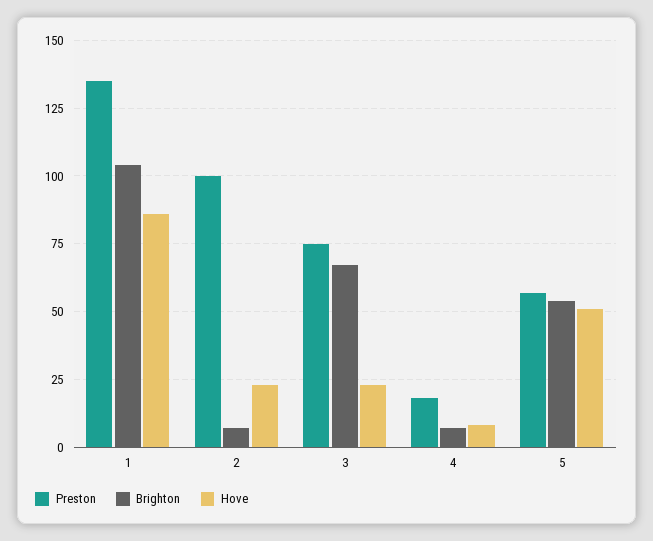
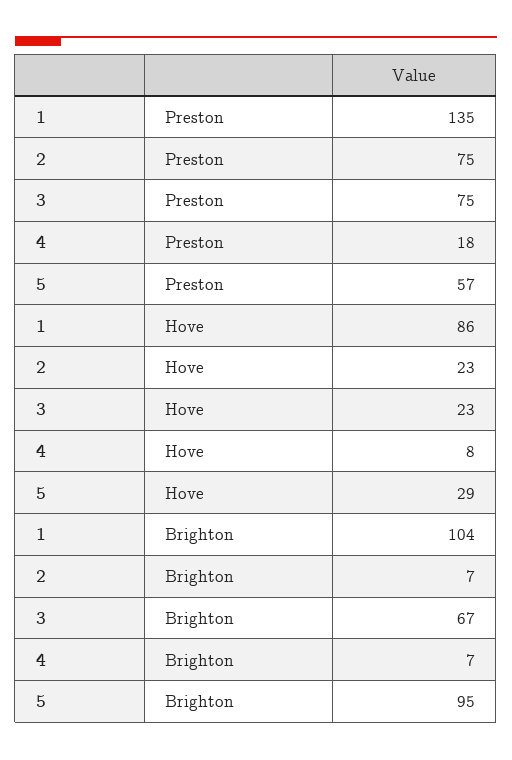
  {
    "Preston": {
      "1": 135,
-     "2": 100,
+     "2": 75,
      "3": 75,
      "4": 18,
      "5": 57
    },
    "Brighton": {
      "1": 104,
      "2": 7,
      "3": 67,
      "4": 7,
-     "5": 55
+     "5": 95
    },
    "Hove": {
      "1": 86,
      "2": 23,
      "3": 23,
      "4": 8,
-     "5": 50
+     "5": 29
    }
  }

